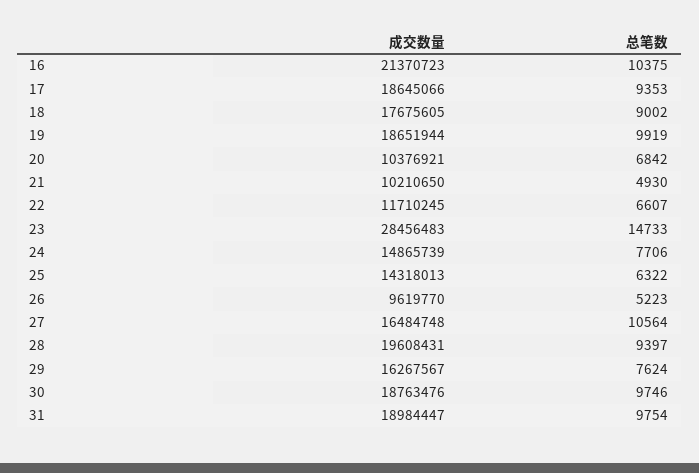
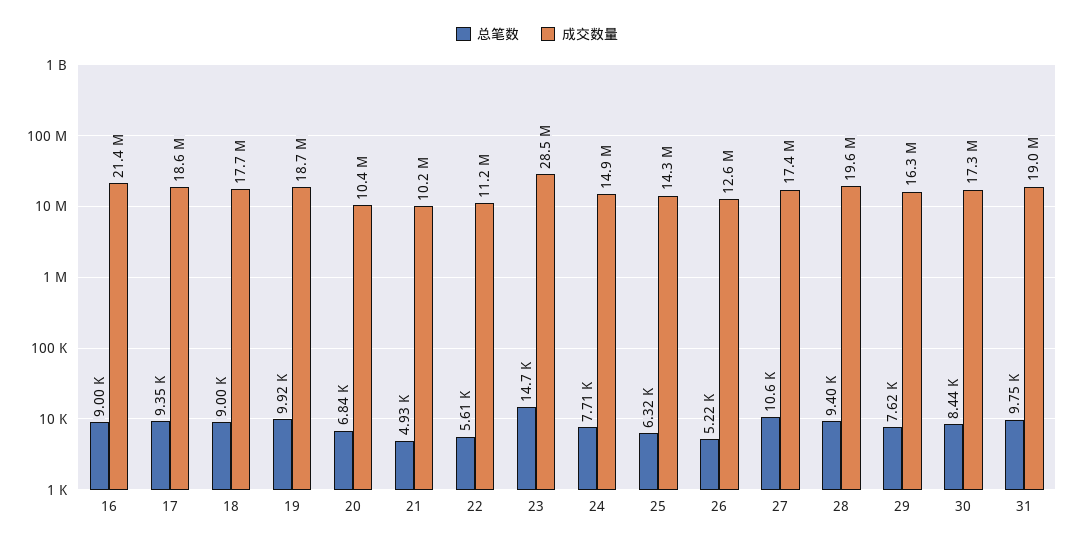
  {
    "成交数量": {
      "16": 21370723,
      "17": 18645066,
      "18": 17675605,
      "19": 18651944,
      "20": 10376921,
      "21": 10210650,
-     "22": 11710245,
+     "22": 11200000,
      "23": 28456483,
      "24": 14865739,
      "25": 14318013,
-     "26": 9619770,
+     "26": 12600000,
-     "27": 16484748,
+     "27": 17400000,
      "28": 19608431,
      "29": 16267567,
-     "30": 18763476,
+     "30": 17300000,
      "31": 18984447
    },
    "总笔数": {
-     "16": 10375,
+     "16": 9000,
      "17": 9353,
      "18": 9002,
      "19": 9919,
      "20": 6842,
      "21": 4930,
-     "22": 6607,
+     "22": 5610,
      "23": 14733,
      "24": 7706,
      "25": 6322,
      "26": 5223,
      "27": 10564,
      "28": 9397,
      "29": 7624,
-     "30": 9746,
+     "30": 8440,
      "31": 9754
    }
  }

